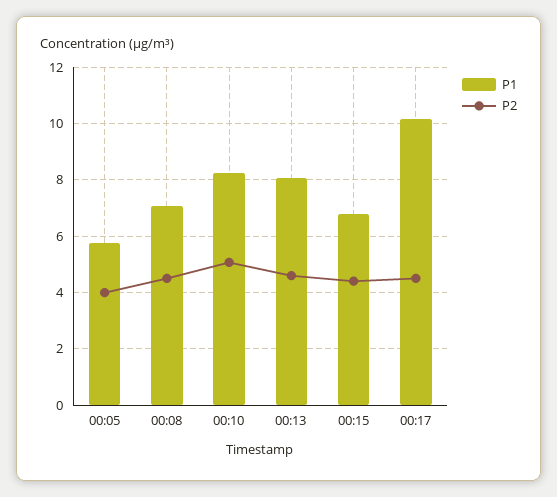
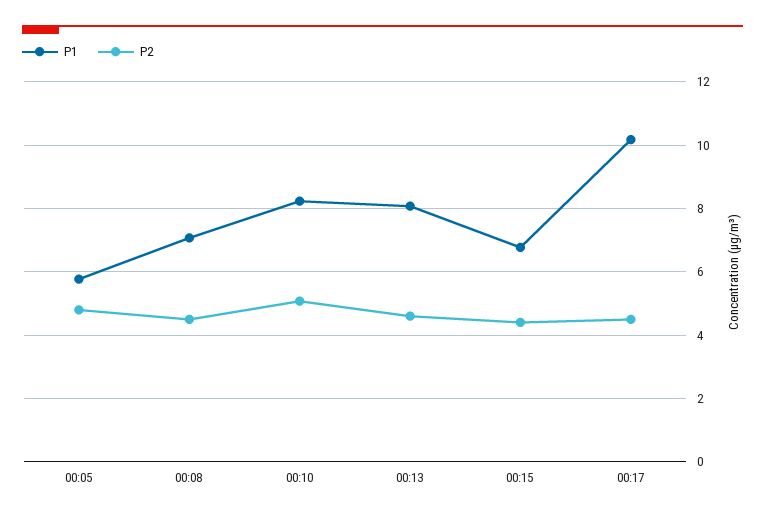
  {
    "P1": {
      "00:05": 5.8,
      "00:08": 7,
      "00:10": 8.2,
      "00:13": 8,
      "00:15": 6.8,
      "00:17": 10.2
    },
    "P2": {
-     "00:05": 4,
+     "00:05": 4.8,
      "00:08": 4.6,
      "00:10": 5,
      "00:13": 4.6,
      "00:15": 4.4,
      "00:17": 4.6
    }
  }

